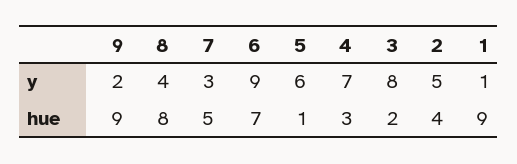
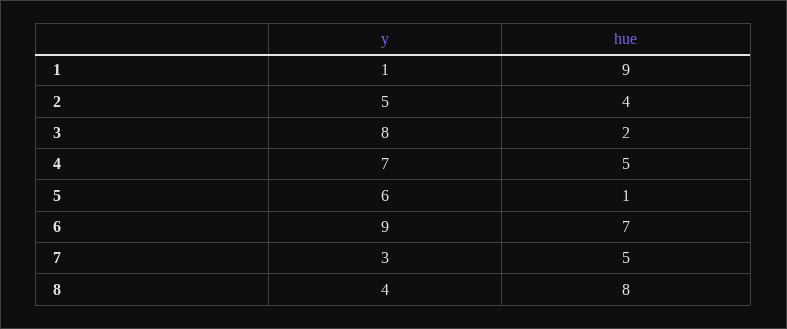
  {
-   "9": {
-     "y": 2,
-     "hue": 9
-   },
    "8": {
      "y": 4,
      "hue": 8
    },
    "7": {
      "y": 3,
      "hue": 5
    },
    "6": {
      "y": 9,
      "hue": 7
    },
    "5": {
      "y": 6,
      "hue": 1
    },
    "4": {
      "y": 7,
-     "hue": 3
+     "hue": 5
    },
    "3": {
      "y": 8,
      "hue": 2
    },
    "2": {
      "y": 5,
      "hue": 4
    },
    "1": {
      "y": 1,
      "hue": 9
    }
  }

